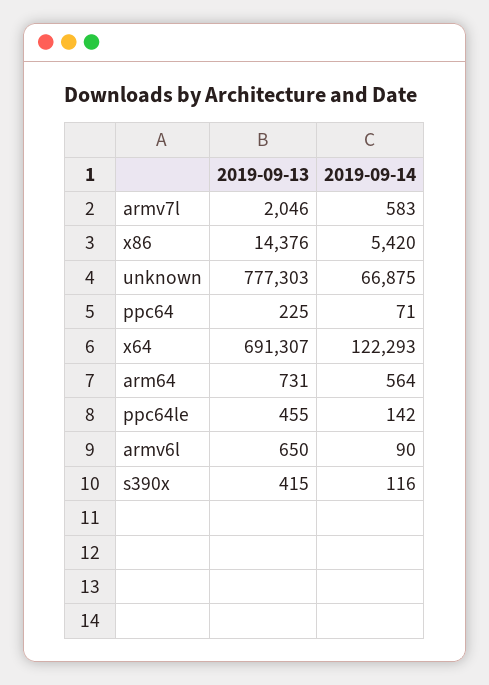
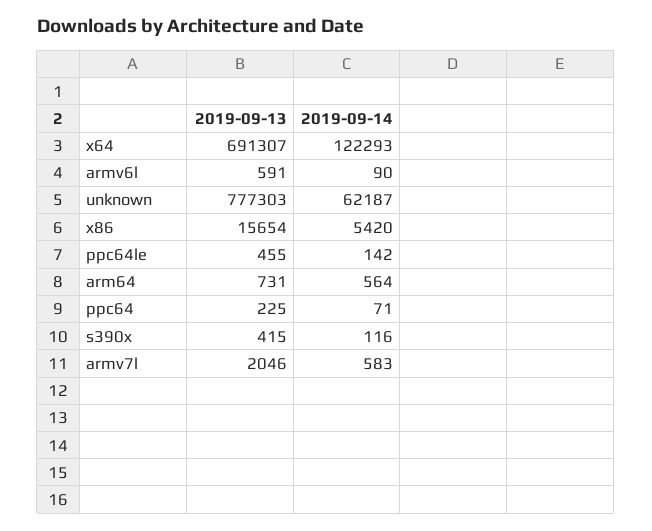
  {
    "2019-09-13": {
      "armv7l": 2046,
-     "x86": 14376,
+     "x86": 15654,
      "unknown": 777303,
      "ppc64": 225,
      "x64": 691307,
      "arm64": 731,
      "ppc64le": 455,
-     "armv6l": 650,
+     "armv6l": 591,
      "s390x": 415
    },
    "2019-09-14": {
      "armv7l": 583,
      "x86": 5420,
-     "unknown": 66875,
+     "unknown": 62187,
      "ppc64": 71,
      "x64": 122293,
      "arm64": 564,
      "ppc64le": 142,
      "armv6l": 90,
      "s390x": 116
    }
  }

